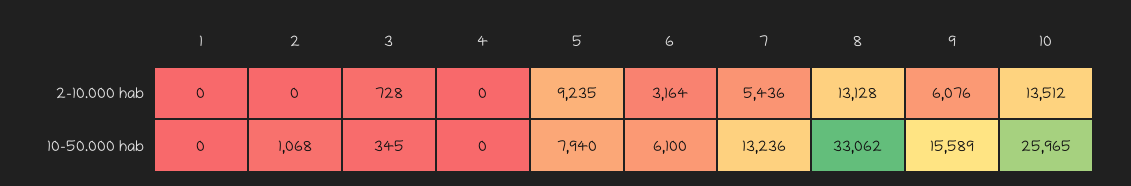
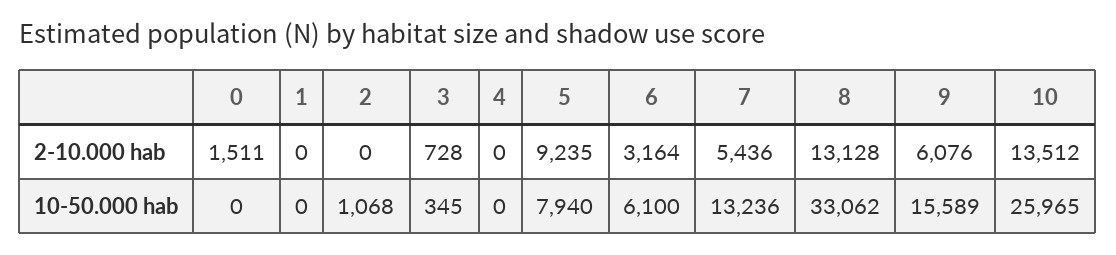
  {
    "1": {
      "2-10.000 hab": 0,
      "10-50.000 hab": 0
    },
    "2": {
      "2-10.000 hab": 0,
      "10-50.000 hab": 1068
    },
    "3": {
      "2-10.000 hab": 728,
      "10-50.000 hab": 345
    },
    "4": {
      "2-10.000 hab": 0,
      "10-50.000 hab": 0
    },
    "5": {
      "2-10.000 hab": 9235,
      "10-50.000 hab": 7940
    },
    "6": {
      "2-10.000 hab": 3164,
      "10-50.000 hab": 6100
    },
    "7": {
      "2-10.000 hab": 5436,
      "10-50.000 hab": 13236
    },
    "8": {
      "2-10.000 hab": 13128,
      "10-50.000 hab": 33062
    },
    "9": {
      "2-10.000 hab": 6076,
      "10-50.000 hab": 15589
    },
    "10": {
      "2-10.000 hab": 13512,
      "10-50.000 hab": 25965
-   }
+   },
+   "0": {
+     "2-10.000 hab": 1511,
+     "10-50.000 hab": 0
+   }
  }

